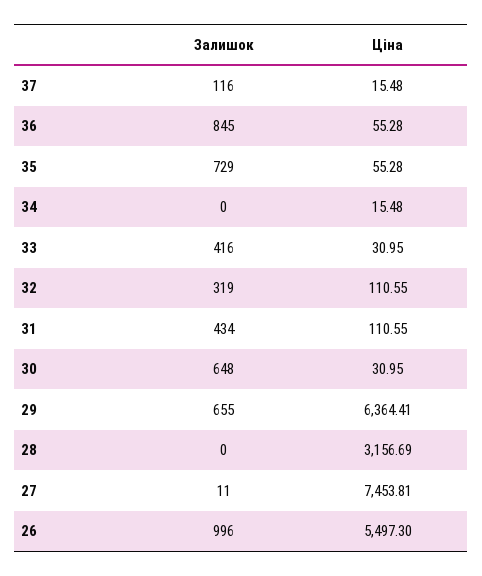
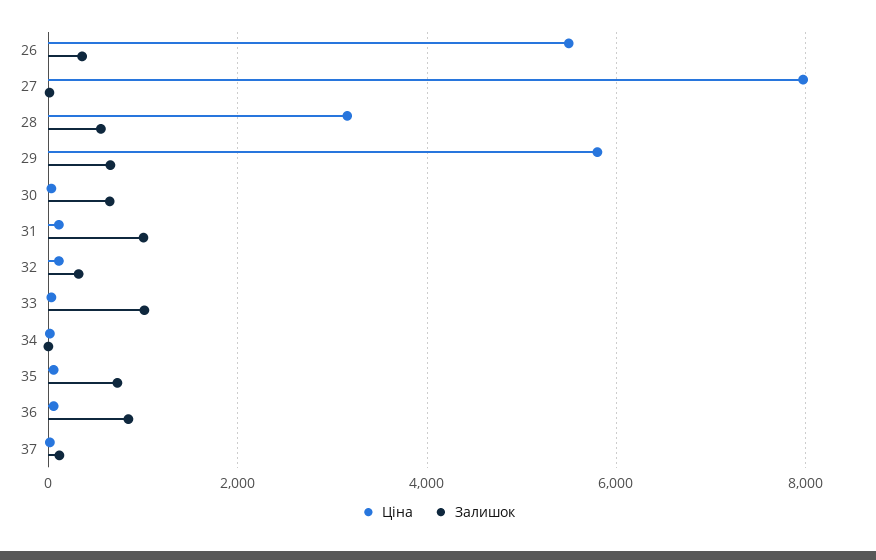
  {
    "Залишок": {
      "37": 116,
      "36": 845,
      "35": 729,
      "34": 0,
-     "33": 416,
+     "33": 1000,
      "32": 319,
-     "31": 434,
+     "31": 1000,
      "30": 648,
      "29": 655,
-     "28": 0,
+     "28": 600,
      "27": 11,
-     "26": 996
+     "26": 400
    },
    "Ціна": {
      "37": 15.48,
      "36": 55.28,
      "35": 55.28,
      "34": 15.48,
      "33": 30.95,
      "32": 110.55,
      "31": 110.55,
      "30": 30.95,
-     "29": 6364.41,
+     "29": 5800,
      "28": 3156.69,
-     "27": 7453.81,
+     "27": 8000,
      "26": 5497.3
    }
  }

